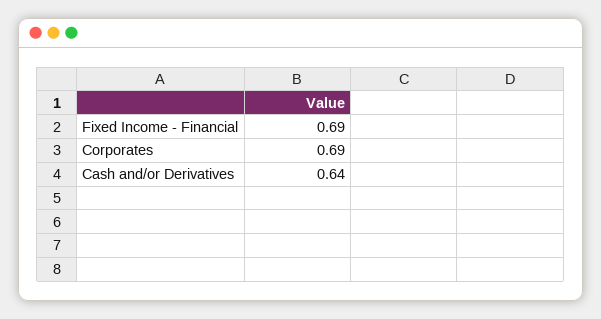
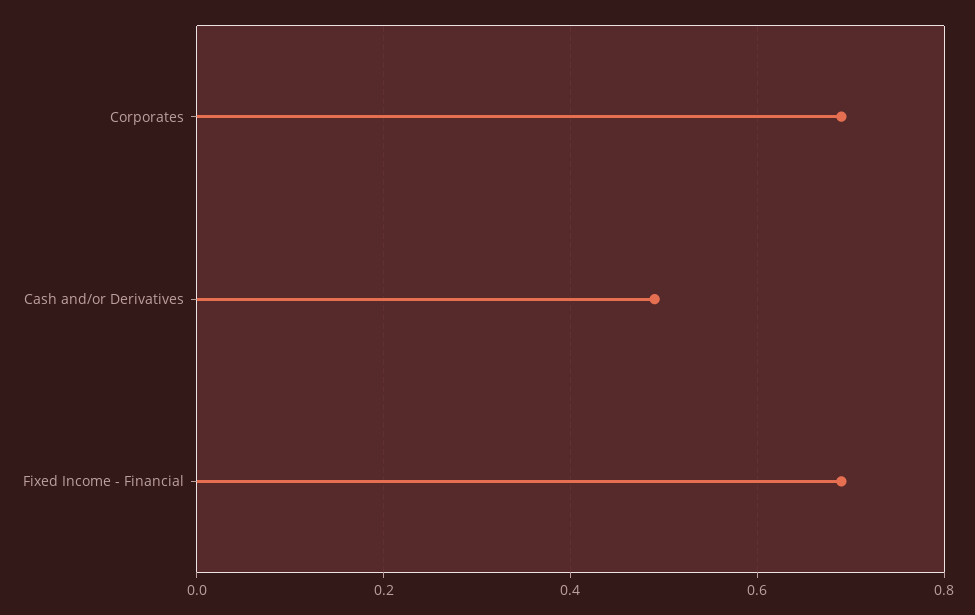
  {
    "Fixed Income - Financial": 0.69,
    "Corporates": 0.69,
-   "Cash and/or Derivatives": 0.64
+   "Cash and/or Derivatives": 0.5
  }

